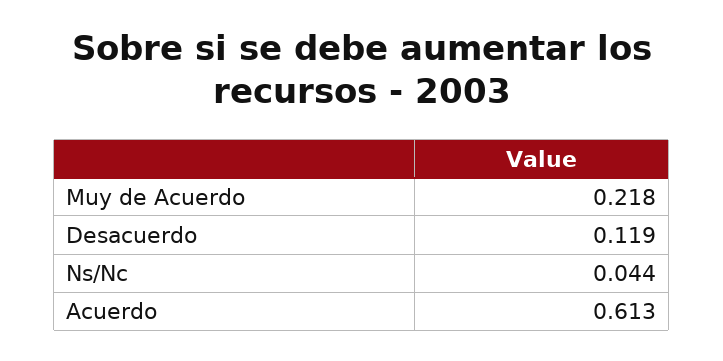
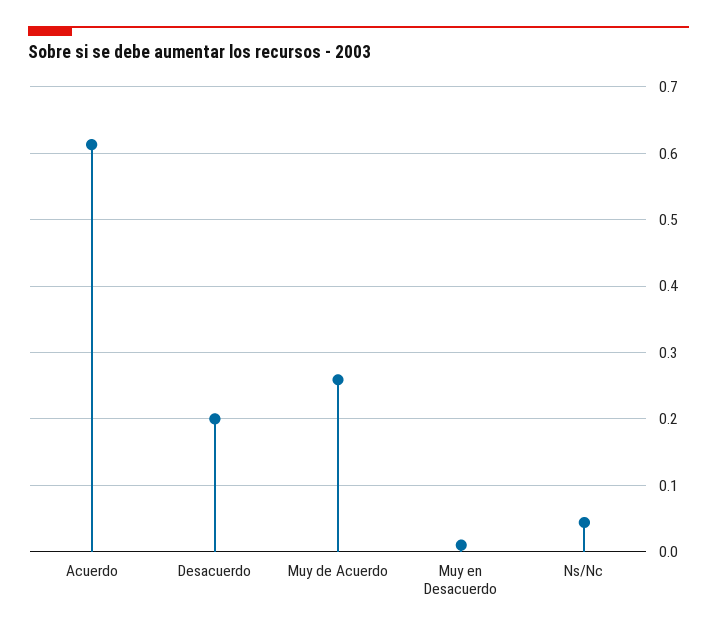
  {
-   "Muy de Acuerdo": 0.218,
+   "Muy de Acuerdo": 0.26,
-   "Desacuerdo": 0.119,
+   "Desacuerdo": 0.2,
    "Ns/Nc": 0.044,
-   "Acuerdo": 0.613
+   "Acuerdo": 0.613,
+   "Muy en Desacuerdo": 0.01
  }

